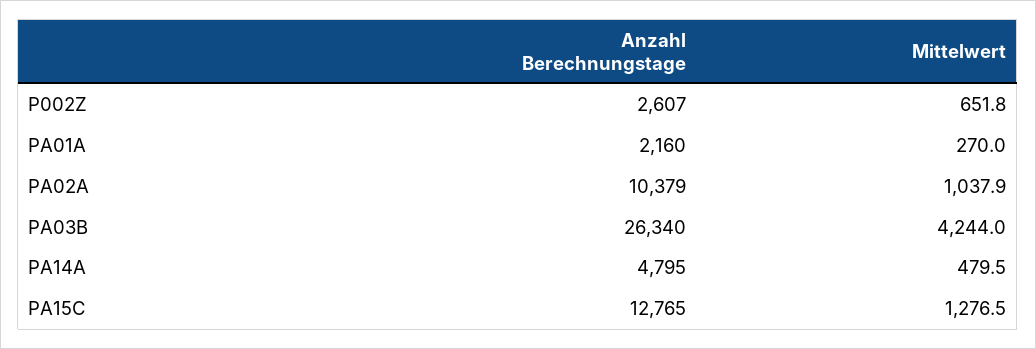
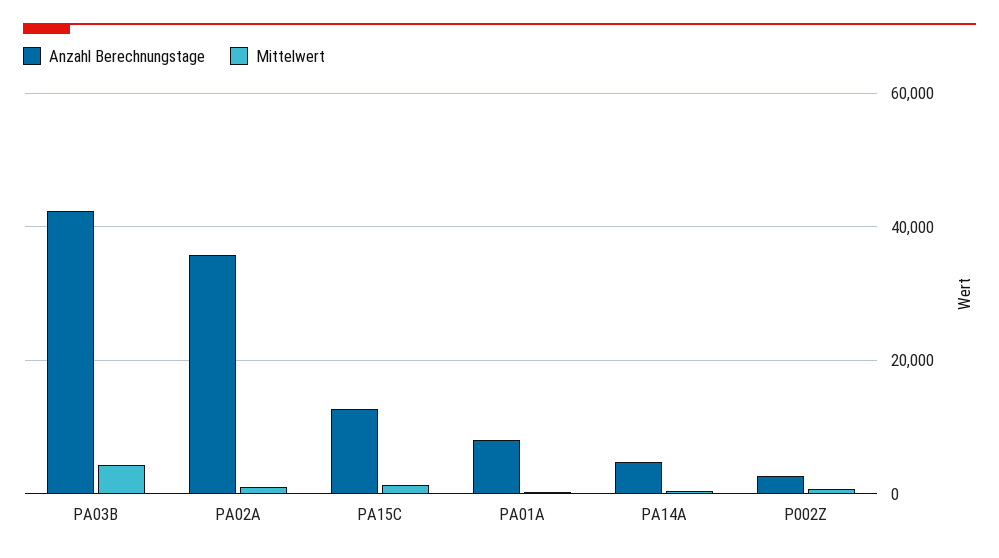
  {
    "Anzahl Berechnungstage": {
      "P002Z": 2607,
-     "PA01A": 2160,
+     "PA01A": 8000,
-     "PA02A": 10379,
+     "PA02A": 36000,
-     "PA03B": 26340,
+     "PA03B": 42000,
      "PA14A": 4795,
      "PA15C": 12765
    },
    "Mittelwert": {
      "P002Z": 651.8,
      "PA01A": 270,
      "PA02A": 1037.9,
      "PA03B": 4244,
      "PA14A": 479.5,
      "PA15C": 1276.5
    }
  }

